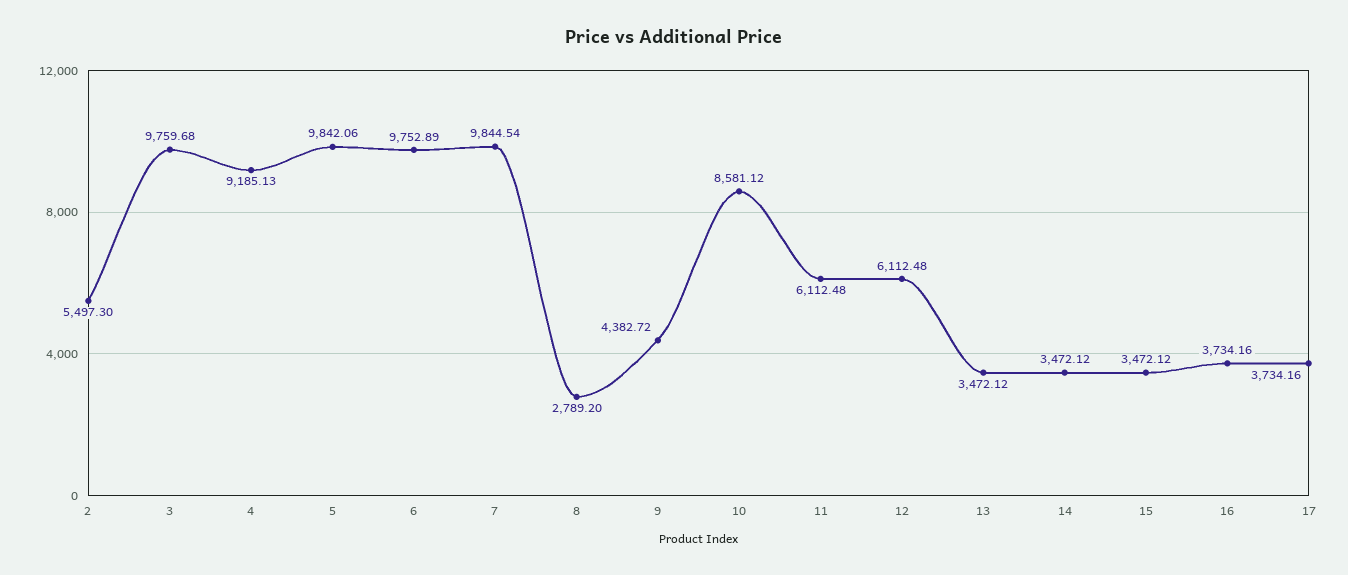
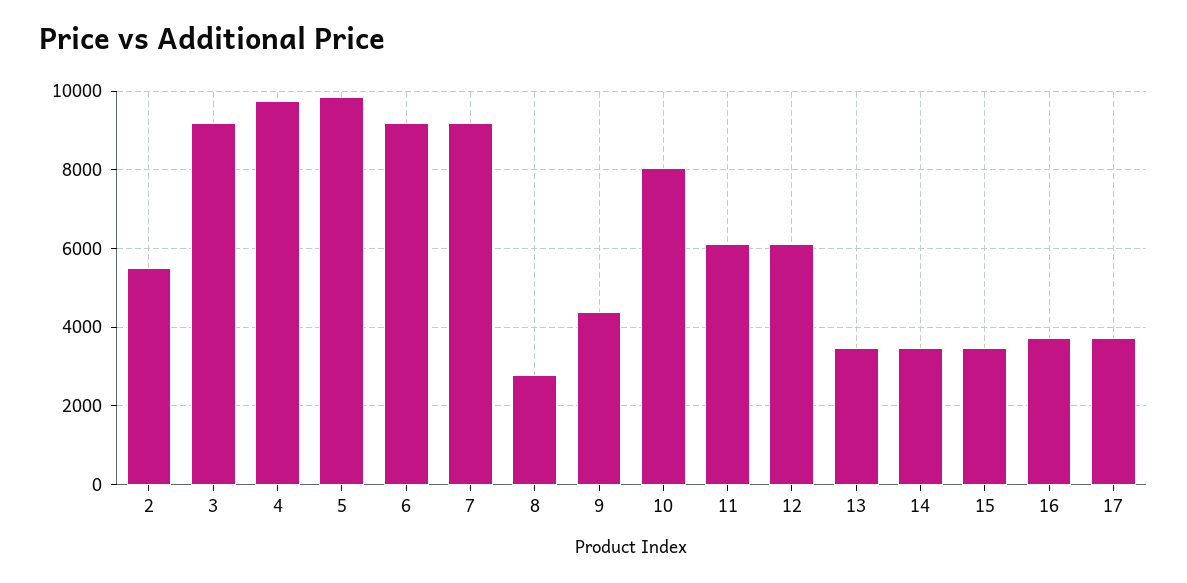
  {
    "2": 5497.3,
-   "3": 9759.68,
+   "3": 9200,
-   "4": 9185.13,
+   "4": 9800,
    "5": 9842.06,
-   "6": 9752.89,
+   "6": 9200,
-   "7": 9844.54,
+   "7": 9200,
    "8": 2789.2,
    "9": 4382.72,
-   "10": 8581.12,
+   "10": 8000,
    "11": 6112.48,
    "12": 6112.48,
    "13": 3472.12,
    "14": 3472.12,
    "15": 3472.12,
    "16": 3734.16,
    "17": 3734.16
  }

